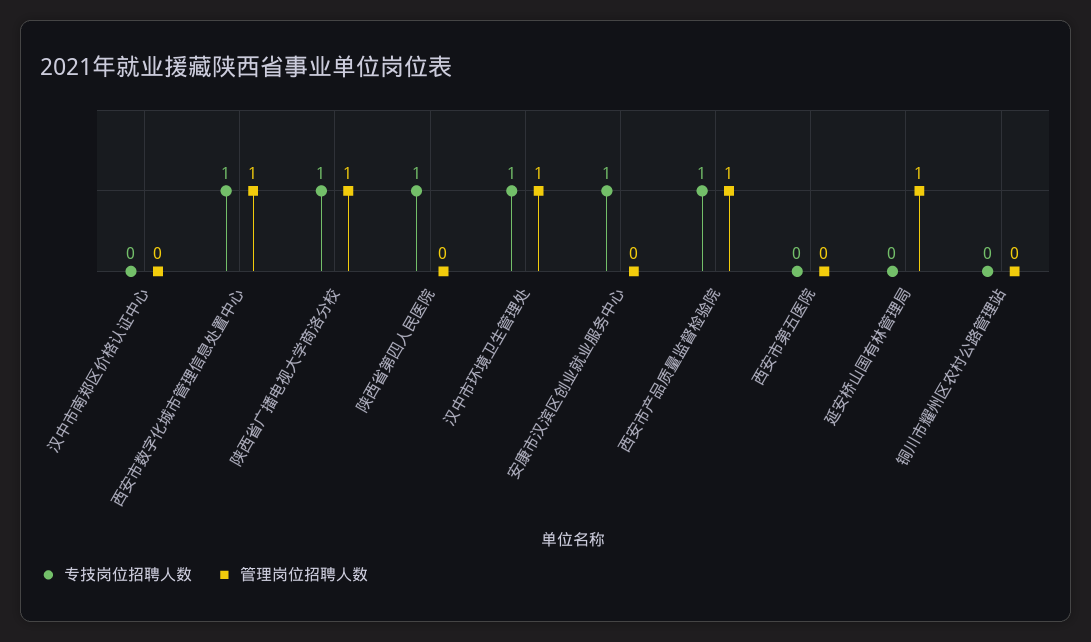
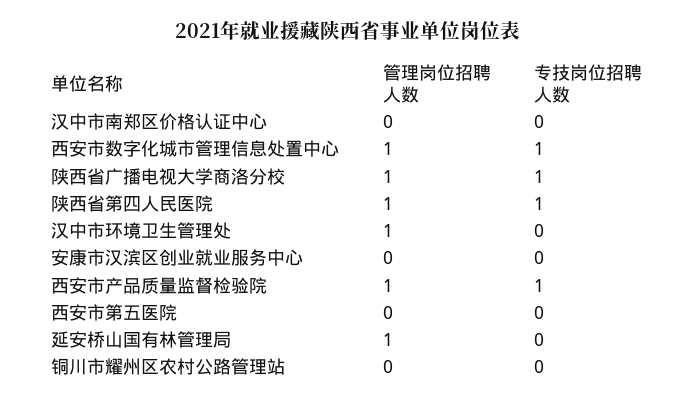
  {
    "专技岗位招聘人数": {
      "汉中市南郑区价格认证中心": 0,
      "西安市数字化城市管理信息处置中心": 1,
      "陕西省广播电视大学商洛分校": 1,
      "陕西省第四人民医院": 1,
-     "汉中市环境卫生管理处": 1,
+     "汉中市环境卫生管理处": 0,
-     "安康市汉滨区创业就业服务中心": 1,
+     "安康市汉滨区创业就业服务中心": 0,
      "西安市产品质量监督检验院": 1,
      "西安市第五医院": 0,
      "延安桥山国有林管理局": 0,
      "铜川市耀州区农村公路管理站": 0
    },
    "管理岗位招聘人数": {
      "汉中市南郑区价格认证中心": 0,
      "西安市数字化城市管理信息处置中心": 1,
      "陕西省广播电视大学商洛分校": 1,
-     "陕西省第四人民医院": 0,
+     "陕西省第四人民医院": 1,
      "汉中市环境卫生管理处": 1,
      "安康市汉滨区创业就业服务中心": 0,
      "西安市产品质量监督检验院": 1,
      "西安市第五医院": 0,
      "延安桥山国有林管理局": 1,
      "铜川市耀州区农村公路管理站": 0
    }
  }

